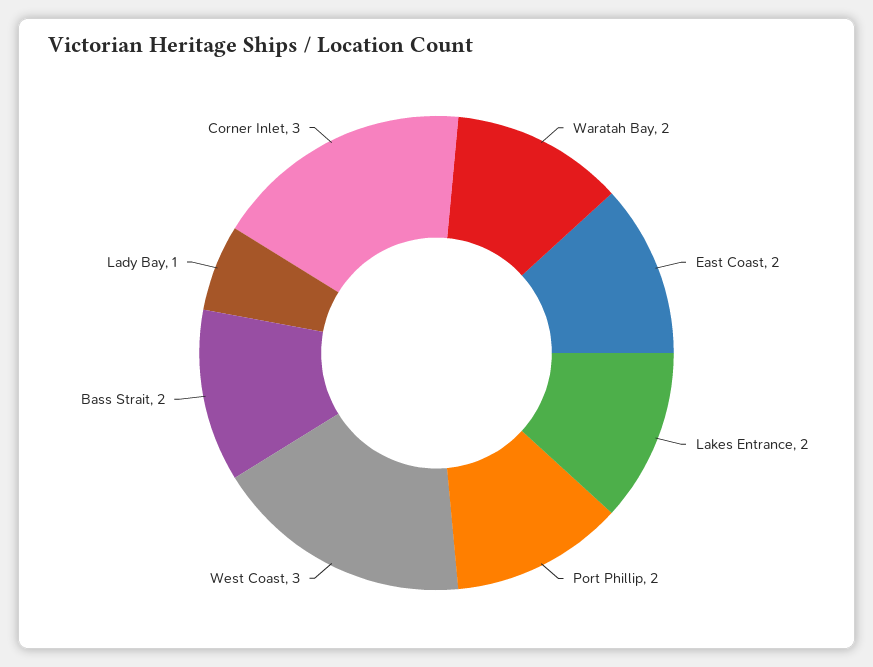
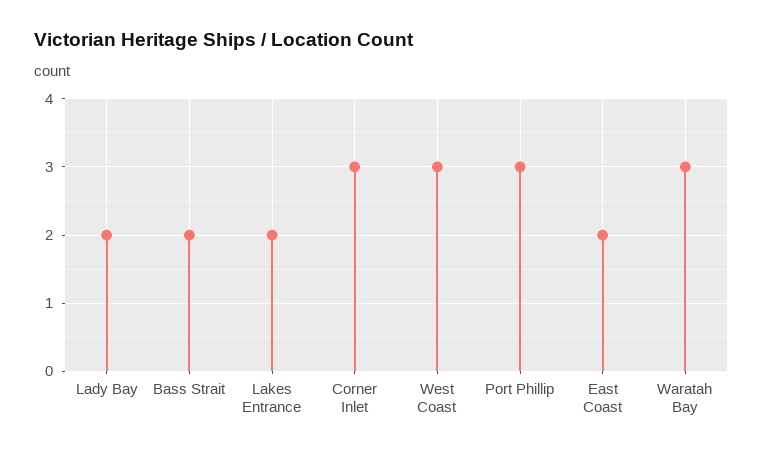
  {
-   "Waratah Bay": 2,
+   "Waratah Bay": 3,
    "East Coast": 2,
    "Lakes Entrance": 2,
-   "Port Phillip": 2,
+   "Port Phillip": 3,
    "West Coast": 3,
    "Bass Strait": 2,
-   "Lady Bay": 1,
+   "Lady Bay": 2,
    "Corner Inlet": 3
  }

